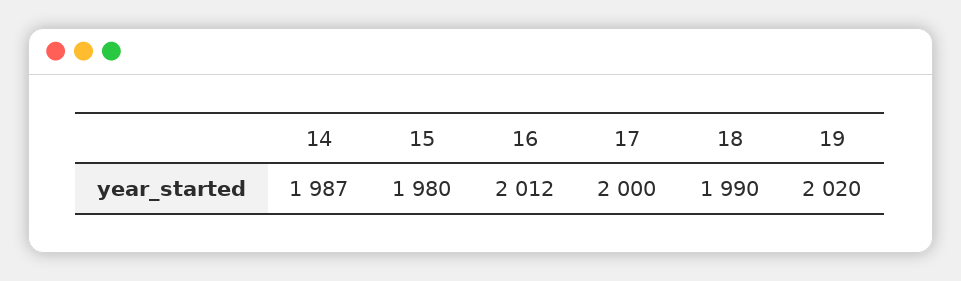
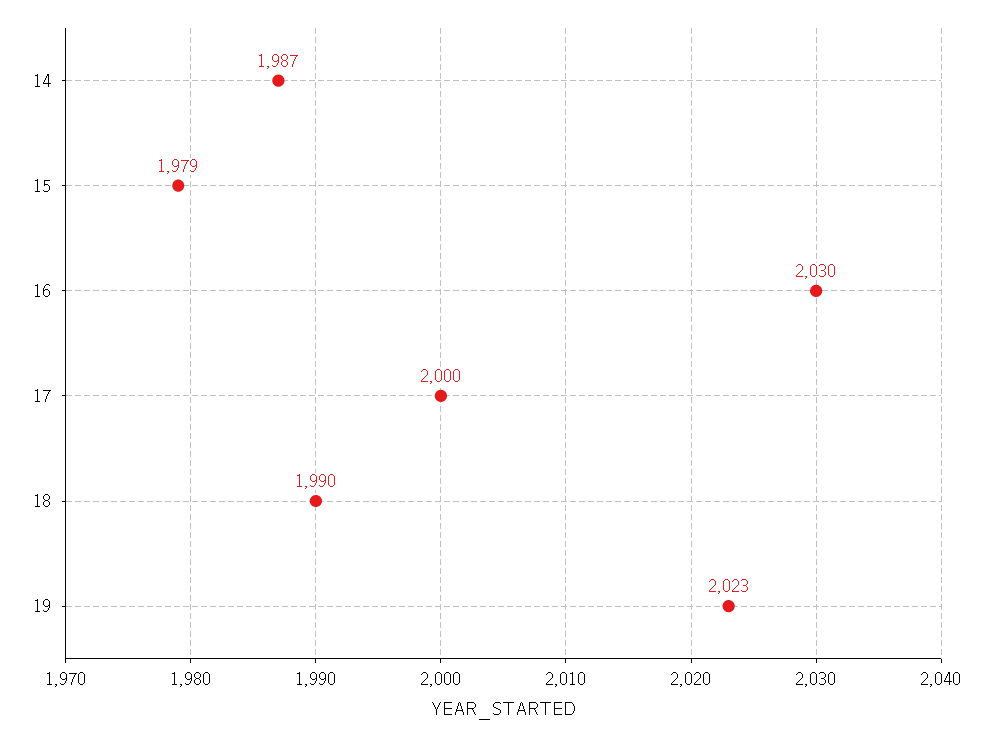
  {
    "14": 1987,
-   "15": 1980,
+   "15": 1979,
-   "16": 2012,
+   "16": 2030,
    "17": 2000,
    "18": 1990,
-   "19": 2020
+   "19": 2023
  }

